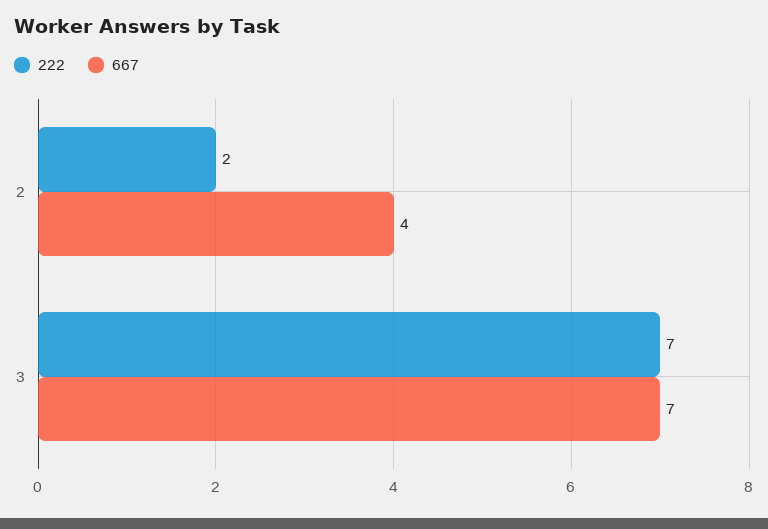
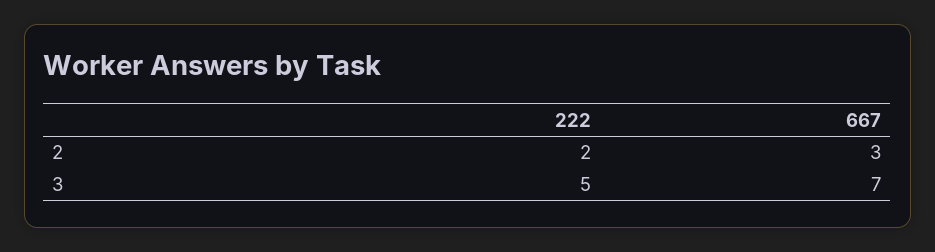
  {
    "222": {
      "2": 2,
-     "3": 7
+     "3": 5
    },
    "667": {
-     "2": 4,
+     "2": 3,
      "3": 7
    }
  }

